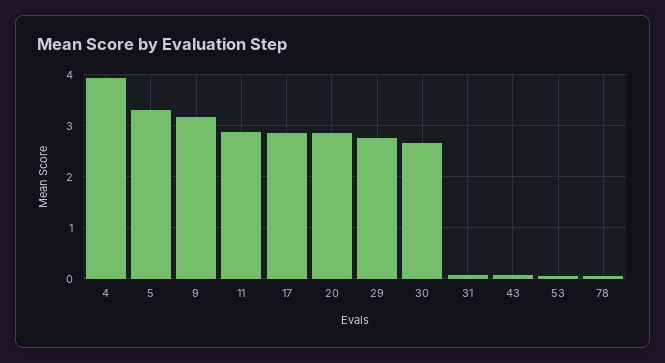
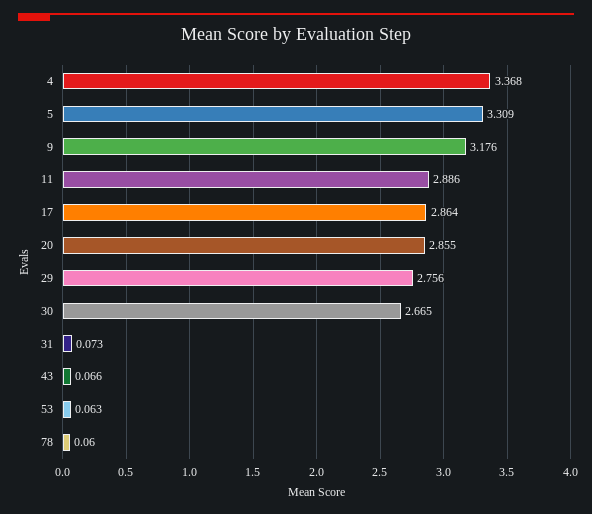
  {
-   "4": 4,
+   "4": 3.368,
    "5": 3.309,
    "9": 3.176,
    "11": 2.886,
    "17": 2.864,
    "20": 2.855,
    "29": 2.756,
    "30": 2.665,
    "31": 0.073,
    "43": 0.066,
    "53": 0.063,
    "78": 0.06
  }

